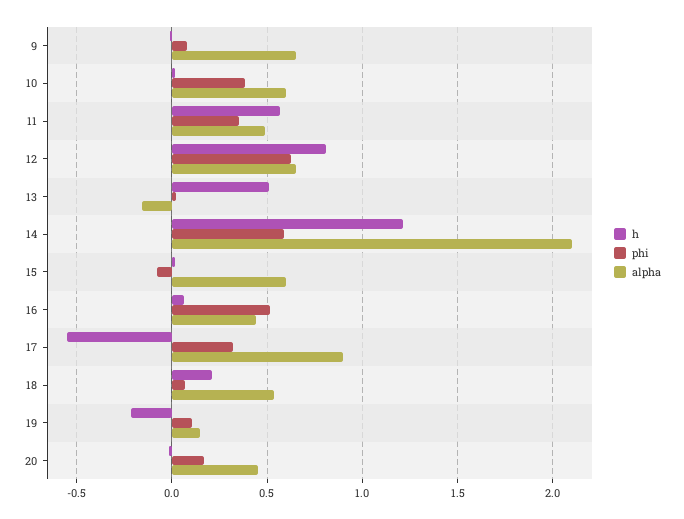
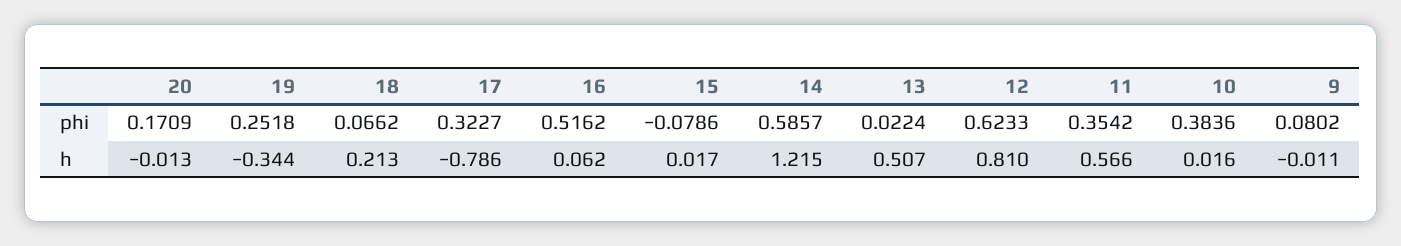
  {
    "h": {
      "9": -0.011,
      "10": 0.016,
      "11": 0.566,
      "12": 0.81,
      "13": 0.507,
      "14": 1.215,
      "15": 0.017,
      "16": 0.062,
-     "17": -0.55,
+     "17": -0.786,
      "18": 0.213,
-     "19": -0.2,
+     "19": -0.344,
      "20": -0.013
    },
    "phi": {
      "9": 0.0802,
      "10": 0.3836,
      "11": 0.3542,
      "12": 0.6233,
      "13": 0.0224,
      "14": 0.5857,
      "15": -0.0786,
      "16": 0.5162,
      "17": 0.3227,
      "18": 0.0662,
-     "19": 0.1,
+     "19": 0.2518,
      "20": 0.1709
-   },
+   }
-   "alpha": {
-     "9": 0.65,
-     "10": 0.6,
-     "11": 0.5,
-     "12": 0.65,
-     "13": -0.15,
-     "14": 2.1,
-     "15": 0.6,
-     "16": 0.45,
-     "17": 0.9,
-     "18": 0.55,
-     "19": 0.15,
-     "20": 0.45
-   }
  }

